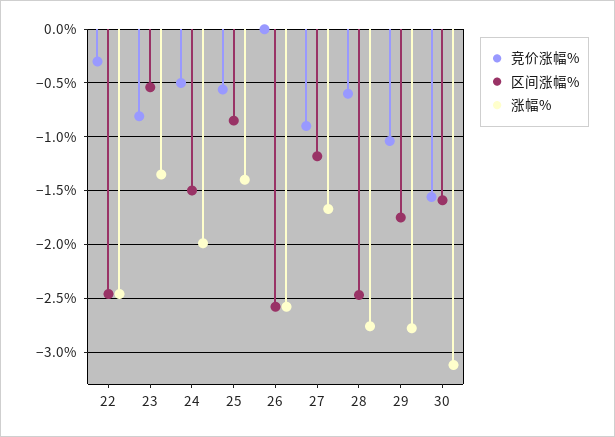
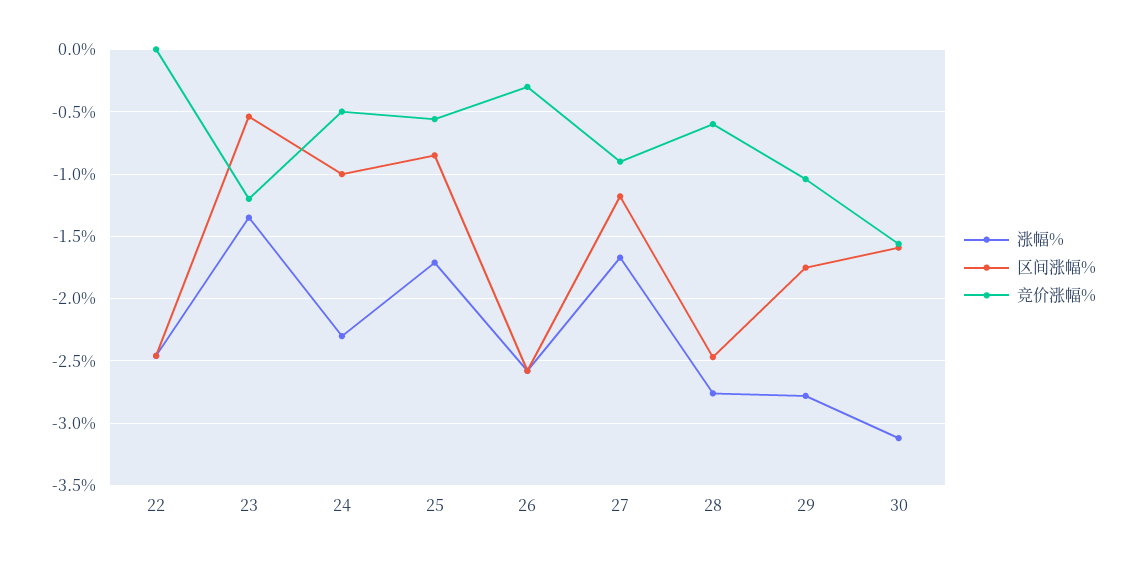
  {
    "竞价涨幅%": {
-     "22": -0.3,
+     "22": 0,
-     "23": -0.8,
+     "23": -1.2,
      "24": -0.5,
      "25": -0.55,
-     "26": 0,
+     "26": -0.3,
      "27": -0.9,
      "28": -0.6,
      "29": -1.05,
      "30": -1.55
    },
    "区间涨幅%": {
      "22": -2.45,
      "23": -0.55,
-     "24": -1.5,
+     "24": -1,
      "25": -0.85,
      "26": -2.6,
      "27": -1.2,
      "28": -2.45,
      "29": -1.75,
      "30": -1.6
    },
    "涨幅%": {
      "22": -2.45,
      "23": -1.35,
-     "24": -2,
+     "24": -2.3,
-     "25": -1.4,
+     "25": -1.7,
      "26": -2.6,
      "27": -1.65,
      "28": -2.75,
      "29": -2.8,
      "30": -3.1
    }
  }

